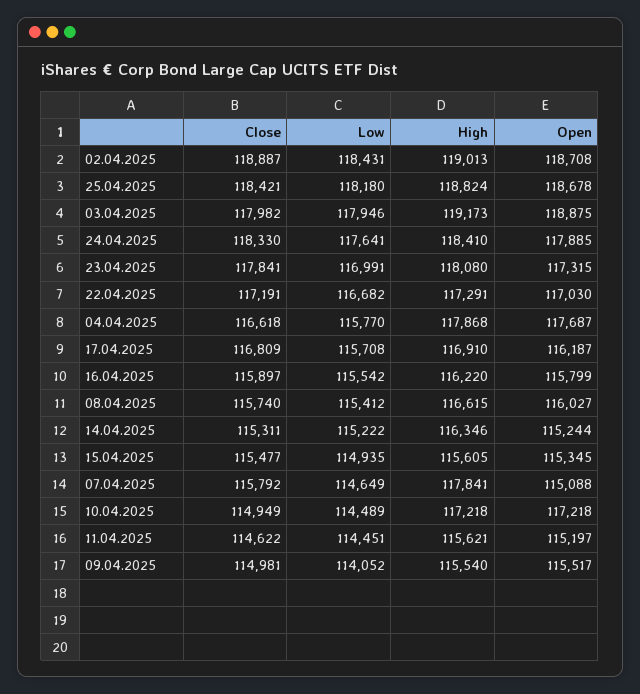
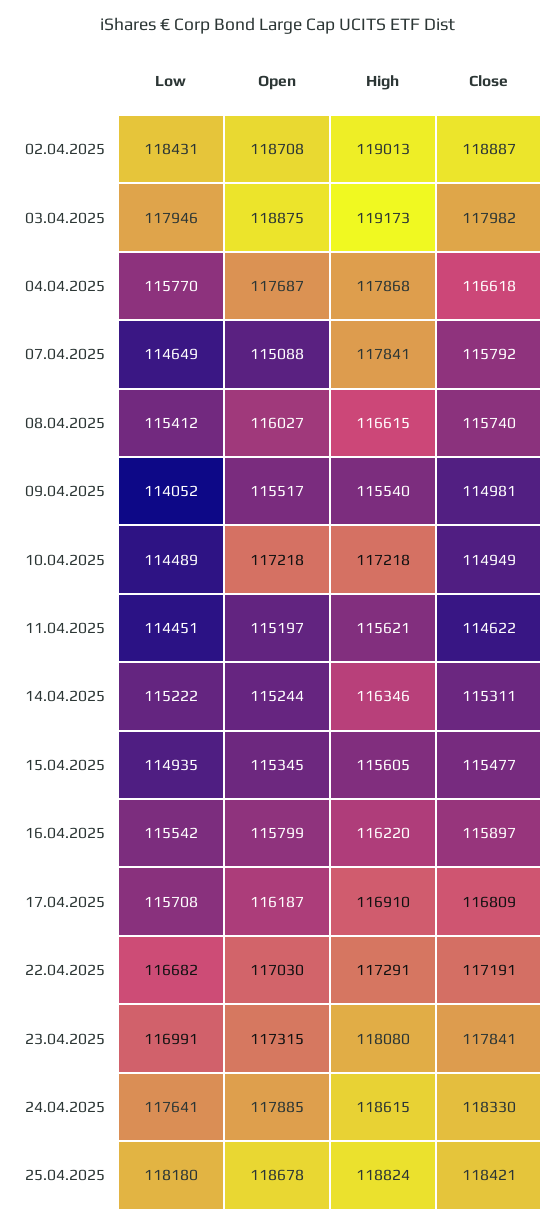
  {
    "Close": {
      "02.04.2025": 118887,
      "25.04.2025": 118421,
      "03.04.2025": 117982,
      "24.04.2025": 118330,
      "23.04.2025": 117841,
      "22.04.2025": 117191,
      "04.04.2025": 116618,
      "17.04.2025": 116809,
      "16.04.2025": 115897,
      "08.04.2025": 115740,
      "14.04.2025": 115311,
      "15.04.2025": 115477,
      "07.04.2025": 115792,
      "10.04.2025": 114949,
      "11.04.2025": 114622,
      "09.04.2025": 114981
    },
    "Low": {
      "02.04.2025": 118431,
      "25.04.2025": 118180,
      "03.04.2025": 117946,
      "24.04.2025": 117641,
      "23.04.2025": 116991,
      "22.04.2025": 116682,
      "04.04.2025": 115770,
      "17.04.2025": 115708,
      "16.04.2025": 115542,
      "08.04.2025": 115412,
      "14.04.2025": 115222,
      "15.04.2025": 114935,
      "07.04.2025": 114649,
      "10.04.2025": 114489,
      "11.04.2025": 114451,
      "09.04.2025": 114052
    },
    "High": {
      "02.04.2025": 119013,
      "25.04.2025": 118824,
      "03.04.2025": 119173,
-     "24.04.2025": 118410,
+     "24.04.2025": 118615,
      "23.04.2025": 118080,
      "22.04.2025": 117291,
      "04.04.2025": 117868,
      "17.04.2025": 116910,
      "16.04.2025": 116220,
      "08.04.2025": 116615,
      "14.04.2025": 116346,
      "15.04.2025": 115605,
      "07.04.2025": 117841,
      "10.04.2025": 117218,
      "11.04.2025": 115621,
      "09.04.2025": 115540
    },
    "Open": {
      "02.04.2025": 118708,
      "25.04.2025": 118678,
      "03.04.2025": 118875,
      "24.04.2025": 117885,
      "23.04.2025": 117315,
      "22.04.2025": 117030,
      "04.04.2025": 117687,
      "17.04.2025": 116187,
      "16.04.2025": 115799,
      "08.04.2025": 116027,
      "14.04.2025": 115244,
      "15.04.2025": 115345,
      "07.04.2025": 115088,
      "10.04.2025": 117218,
      "11.04.2025": 115197,
      "09.04.2025": 115517
    }
  }

